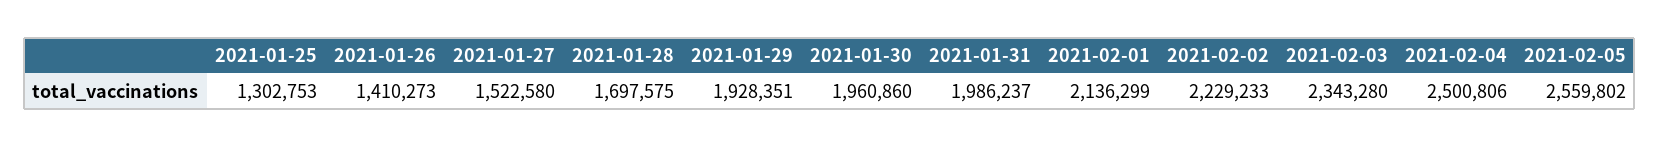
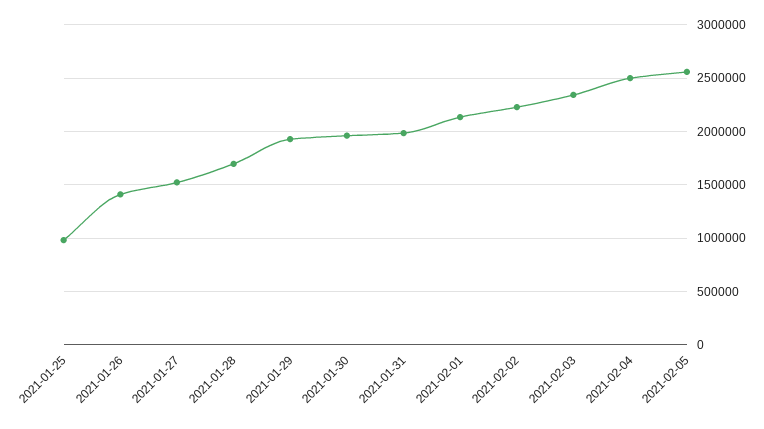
  {
-   "2021-01-25": 1302753,
+   "2021-01-25": 1000000,
    "2021-01-26": 1410273,
    "2021-01-27": 1522580,
    "2021-01-28": 1697575,
    "2021-01-29": 1928351,
    "2021-01-30": 1960860,
    "2021-01-31": 1986237,
    "2021-02-01": 2136299,
    "2021-02-02": 2229233,
    "2021-02-03": 2343280,
    "2021-02-04": 2500806,
    "2021-02-05": 2559802
  }

